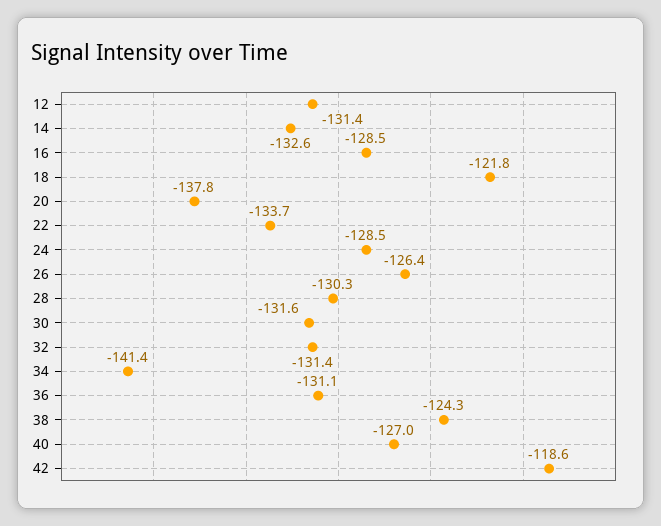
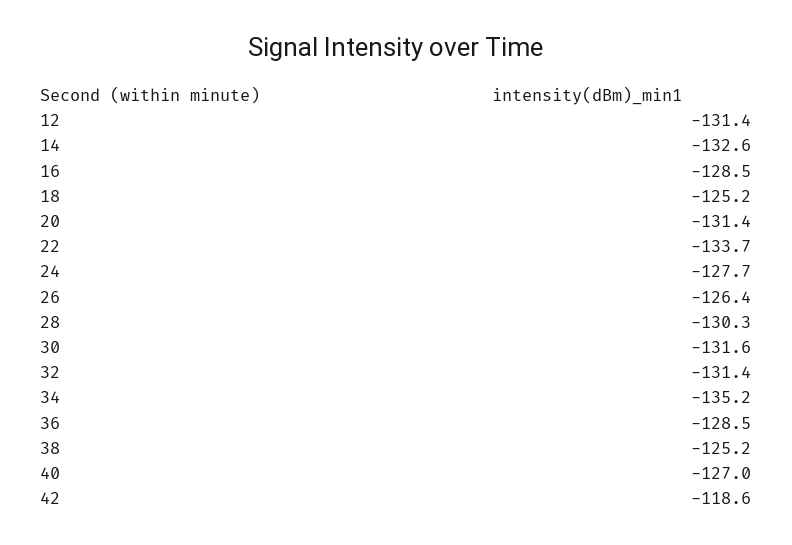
  {
    "12": -131.4,
    "14": -132.6,
    "16": -128.5,
-   "18": -121.8,
+   "18": -125.2,
-   "20": -137.8,
+   "20": -131.4,
    "22": -133.7,
-   "24": -128.5,
+   "24": -127.7,
    "26": -126.4,
    "28": -130.3,
    "30": -131.6,
    "32": -131.4,
-   "34": -141.4,
+   "34": -135.2,
-   "36": -131.1,
+   "36": -128.5,
-   "38": -124.3,
+   "38": -125.2,
    "40": -127,
    "42": -118.6
  }

